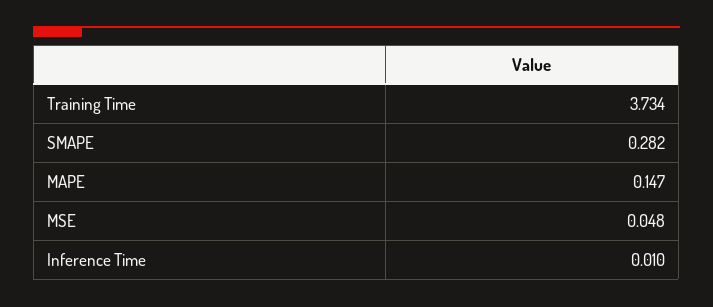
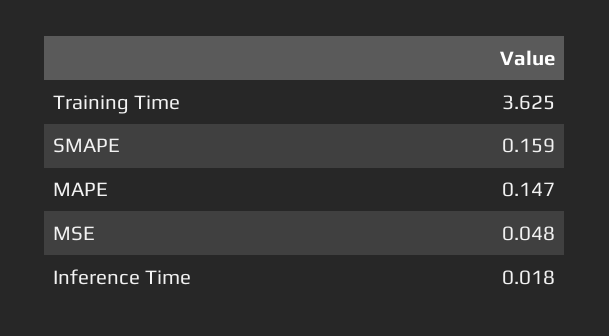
  {
-   "Training Time": 3.734,
+   "Training Time": 3.625,
-   "SMAPE": 0.282,
+   "SMAPE": 0.159,
    "MAPE": 0.147,
    "MSE": 0.048,
-   "Inference Time": 0.01
+   "Inference Time": 0.018
  }

